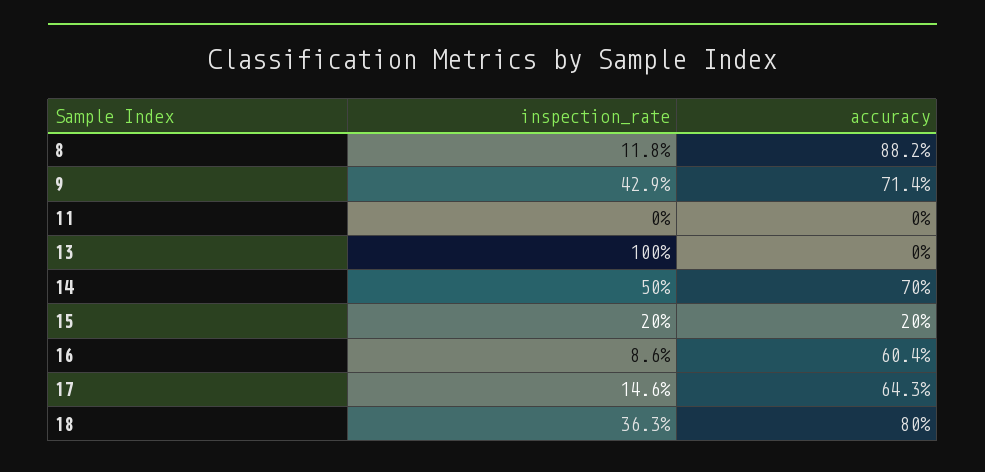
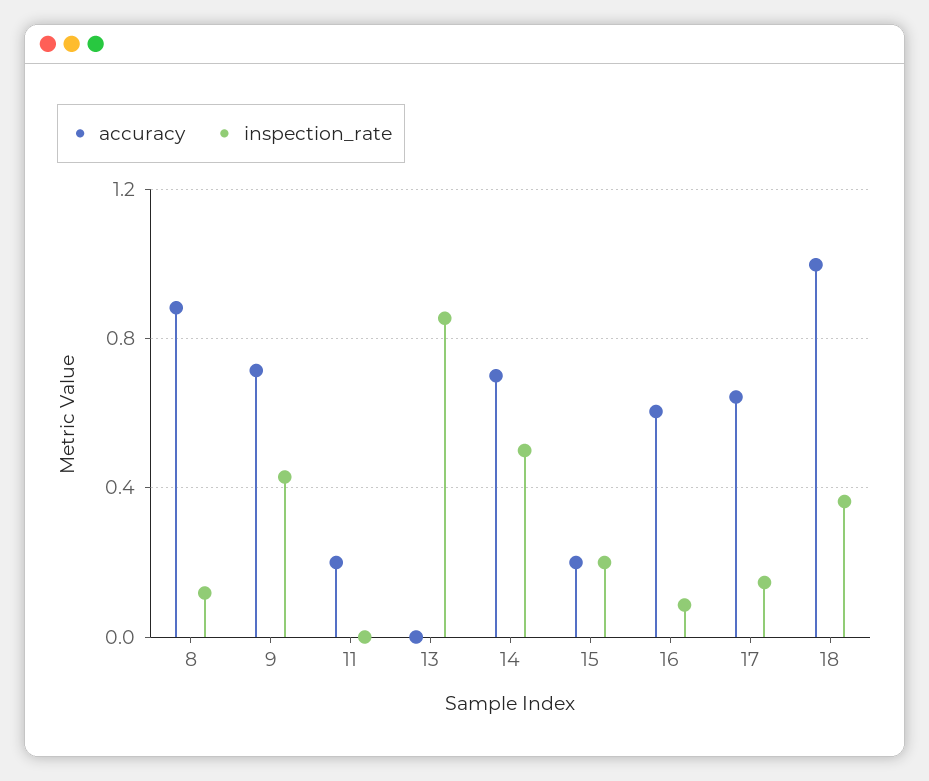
  {
    "inspection_rate": {
      "8": 0.118,
      "9": 0.429,
      "11": 0,
-     "13": 1,
+     "13": 0.85,
      "14": 0.5,
      "15": 0.2,
      "16": 0.086,
      "17": 0.146,
      "18": 0.363
    },
    "accuracy": {
      "8": 0.882,
      "9": 0.714,
-     "11": 0,
+     "11": 0.2,
      "13": 0,
      "14": 0.7,
      "15": 0.2,
      "16": 0.604,
      "17": 0.643,
-     "18": 0.8
+     "18": 1
    }
  }

